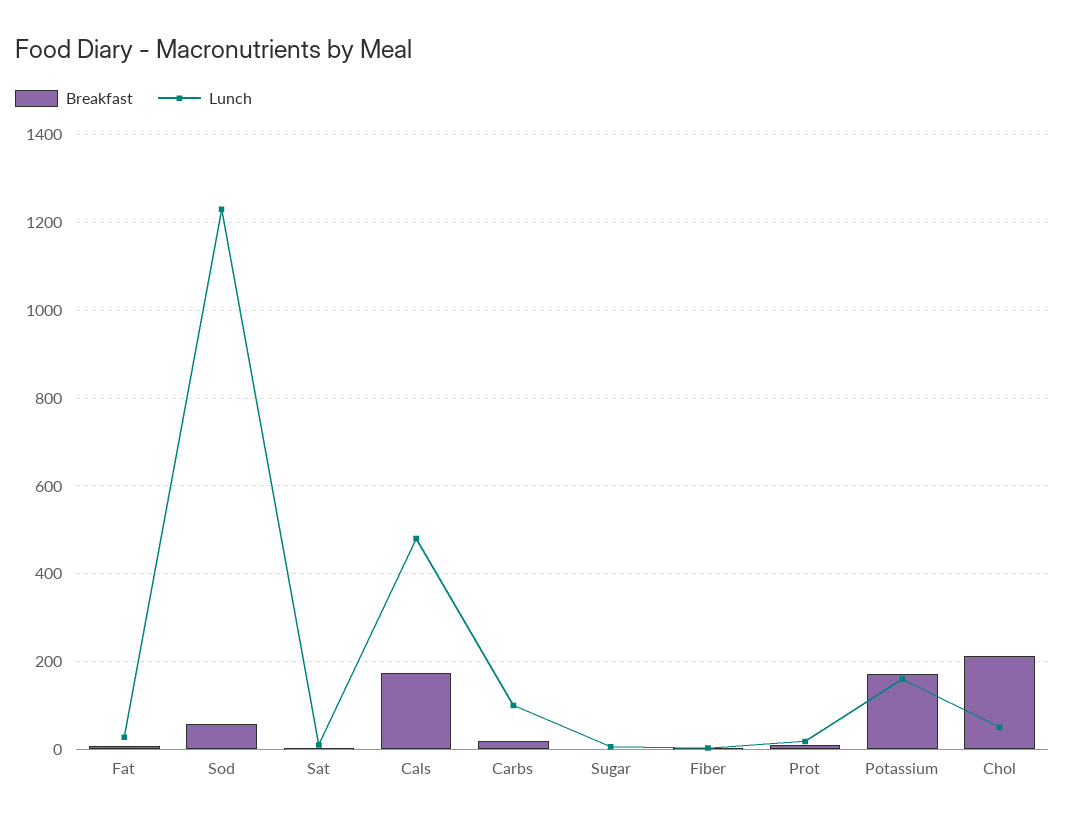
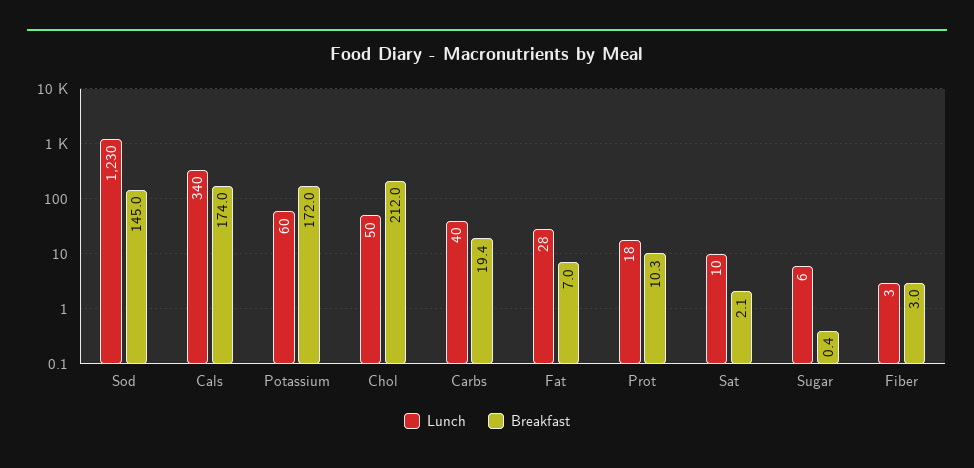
  {
    "Breakfast": {
      "Fat": 7,
-     "Sod": 60,
+     "Sod": 145,
      "Sat": 2.1,
      "Cals": 174,
      "Carbs": 19.4,
      "Sugar": 0.4,
      "Fiber": 3,
      "Prot": 10.3,
      "Potassium": 172,
      "Chol": 212
    },
    "Lunch": {
      "Fat": 28,
      "Sod": 1230,
      "Sat": 10,
-     "Cals": 480,
+     "Cals": 340,
-     "Carbs": 100,
+     "Carbs": 40,
      "Sugar": 6,
      "Fiber": 3,
      "Prot": 18,
-     "Potassium": 160,
+     "Potassium": 60,
      "Chol": 50
    }
  }

